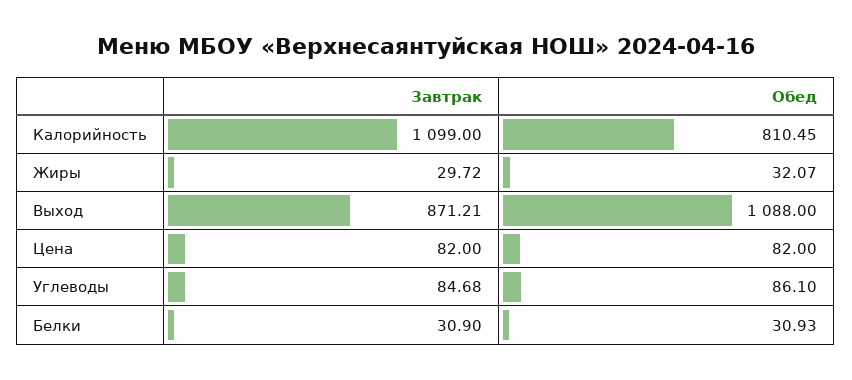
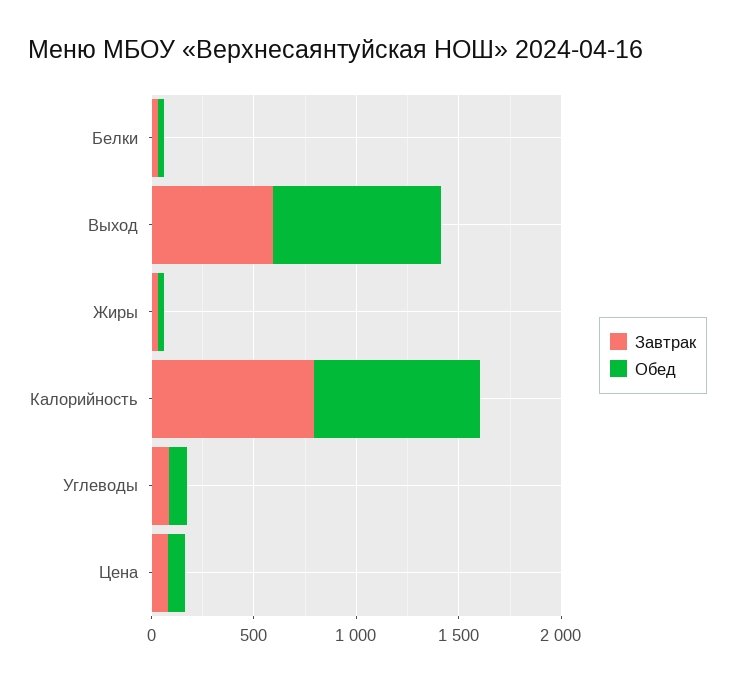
  {
    "Завтрак": {
-     "Калорийность": 1099,
+     "Калорийность": 800,
      "Жиры": 29.72,
-     "Выход": 871.21,
+     "Выход": 600,
      "Цена": 82,
      "Углеводы": 84.68,
      "Белки": 30.9
    },
    "Обед": {
      "Калорийность": 810.45,
      "Жиры": 32.07,
-     "Выход": 1088,
+     "Выход": 800,
      "Цена": 82,
      "Углеводы": 86.1,
      "Белки": 30.93
    }
  }

